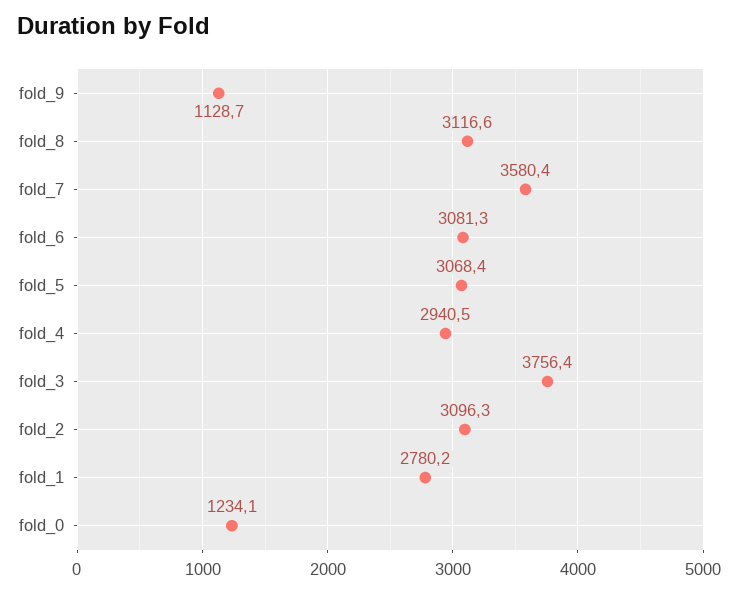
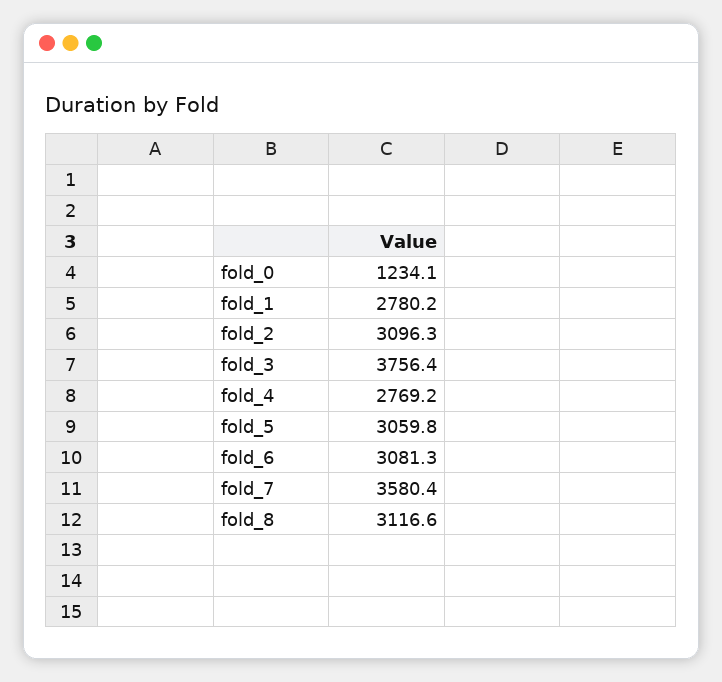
  {
-   "fold_9": 1128.7,
    "fold_8": 3116.6,
    "fold_7": 3580.4,
    "fold_6": 3081.3,
-   "fold_5": 3068.4,
+   "fold_5": 3059.8,
-   "fold_4": 2940.5,
+   "fold_4": 2769.2,
    "fold_3": 3756.4,
    "fold_2": 3096.3,
    "fold_1": 2780.2,
    "fold_0": 1234.1
  }

